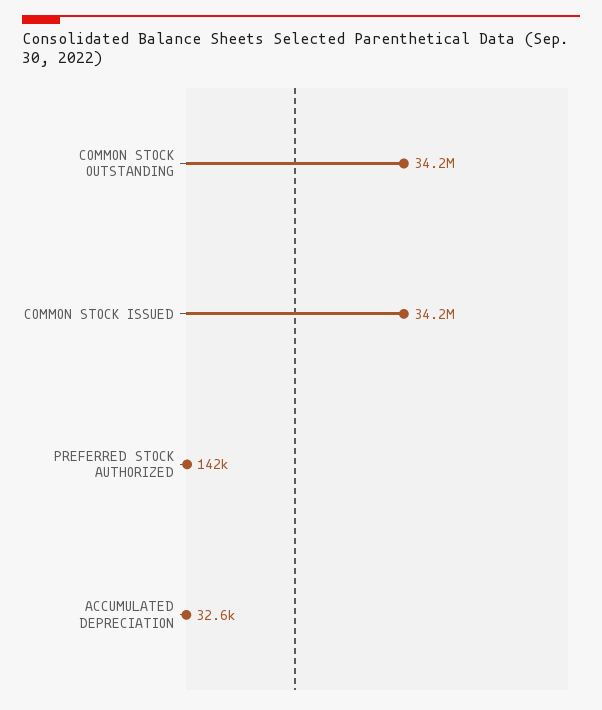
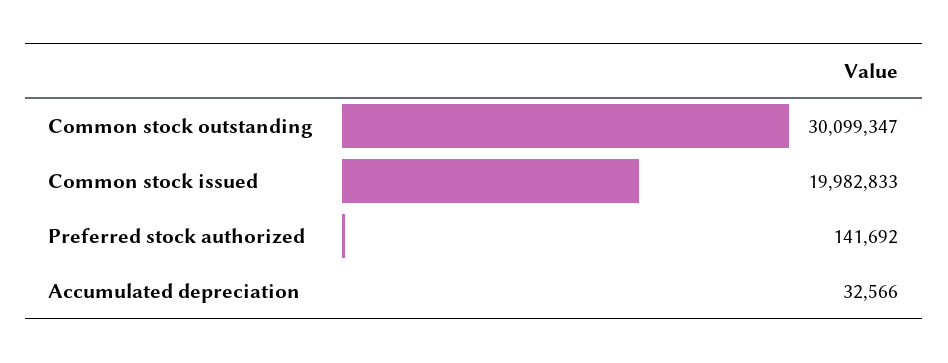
  {
-   "COMMON STOCK OUTSTANDING": 34200000,
+   "COMMON STOCK OUTSTANDING": 30099347,
-   "COMMON STOCK ISSUED": 34200000,
+   "COMMON STOCK ISSUED": 19982833,
    "PREFERRED STOCK AUTHORIZED": 141692,
    "ACCUMULATED DEPRECIATION": 32566
  }

